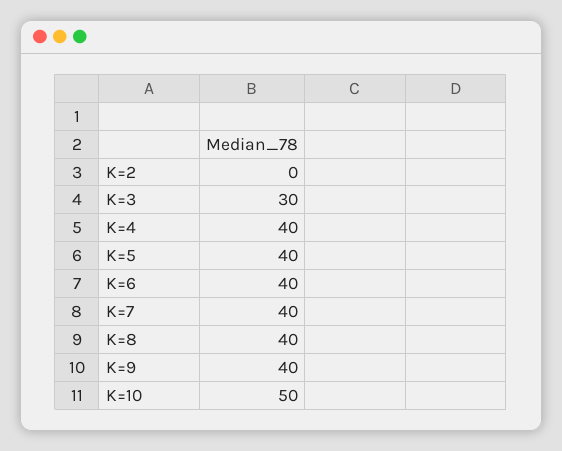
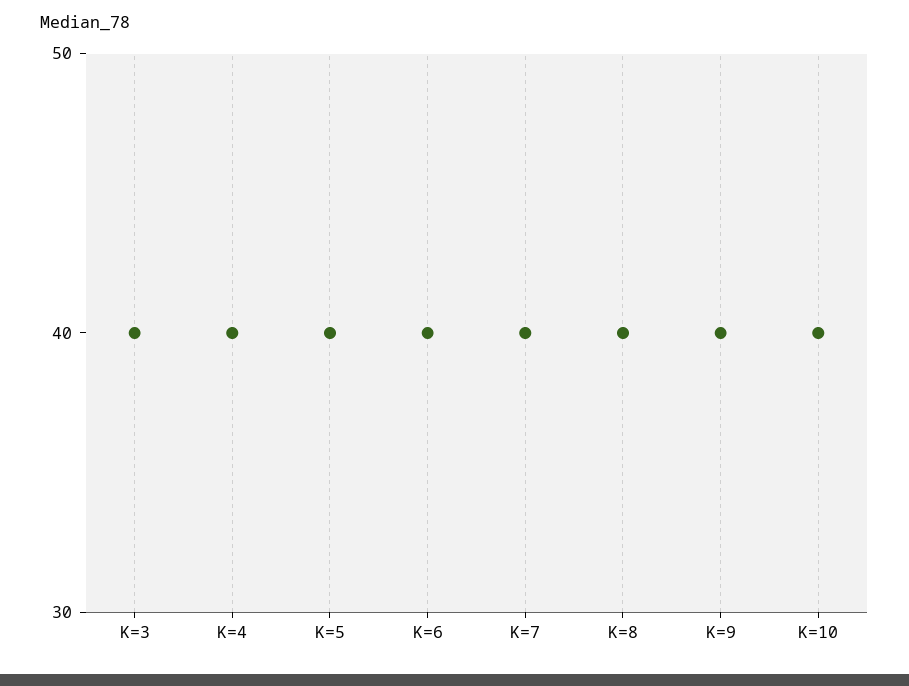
  {
-   "K=2": 0,
-   "K=3": 30,
+   "K=3": 40,
    "K=4": 40,
    "K=5": 40,
    "K=6": 40,
    "K=7": 40,
    "K=8": 40,
    "K=9": 40,
-   "K=10": 50
+   "K=10": 40
  }

